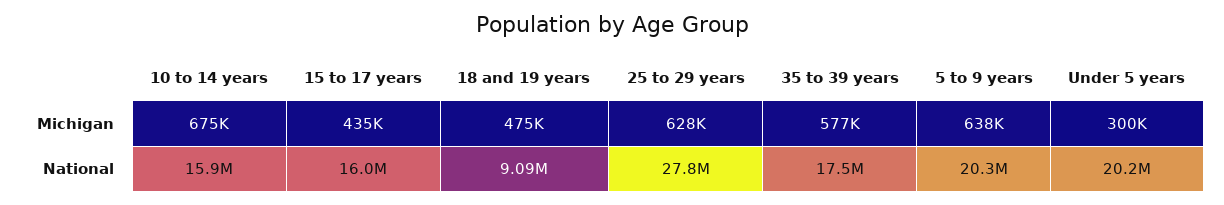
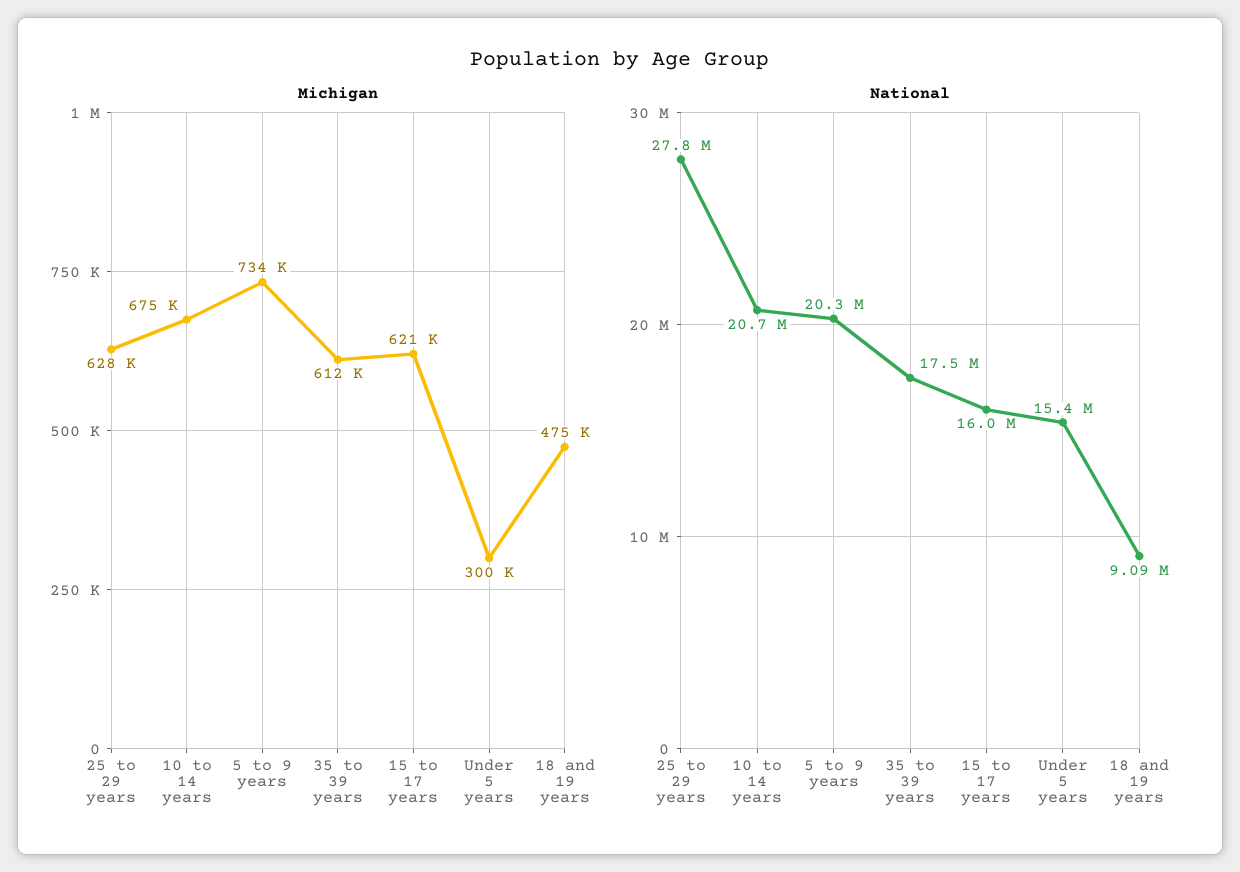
  {
    "Michigan": {
      "10 to 14 years": 675000,
-     "15 to 17 years": 435000,
+     "15 to 17 years": 621000,
      "18 and 19 years": 475000,
      "25 to 29 years": 628000,
-     "35 to 39 years": 577000,
+     "35 to 39 years": 612000,
-     "5 to 9 years": 638000,
+     "5 to 9 years": 734000,
      "Under 5 years": 300000
    },
    "National": {
-     "10 to 14 years": 15900000,
+     "10 to 14 years": 20700000,
      "15 to 17 years": 16000000,
      "18 and 19 years": 9090000,
      "25 to 29 years": 27800000,
      "35 to 39 years": 17500000,
      "5 to 9 years": 20300000,
-     "Under 5 years": 20200000
+     "Under 5 years": 15400000
    }
  }

